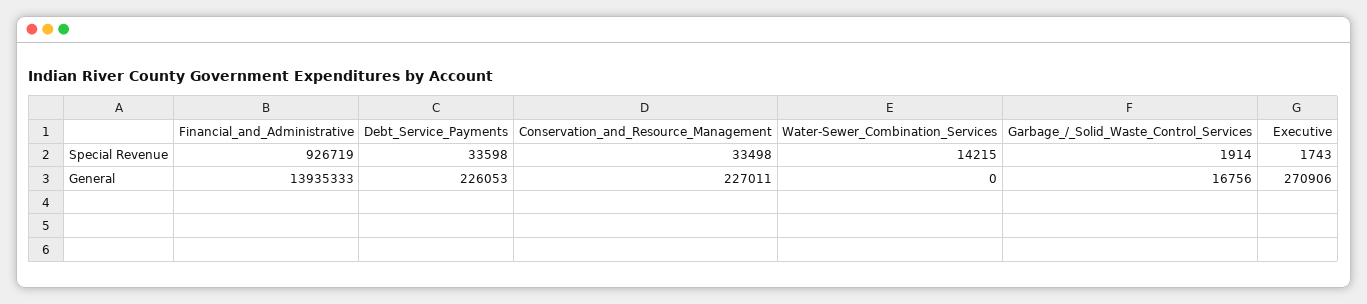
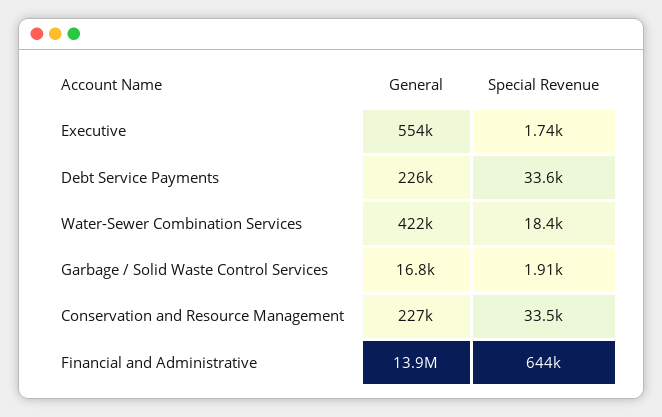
  {
    "Financial_and_Administrative": {
-     "Special Revenue": 926719,
+     "Special Revenue": 644000,
      "General": 13935333
    },
    "Debt_Service_Payments": {
      "Special Revenue": 33598,
      "General": 226053
    },
    "Conservation_and_Resource_Management": {
      "Special Revenue": 33498,
      "General": 227011
    },
    "Water-Sewer_Combination_Services": {
-     "Special Revenue": 14215,
+     "Special Revenue": 18400,
-     "General": 0
+     "General": 422000
    },
    "Garbage_/_Solid_Waste_Control_Services": {
      "Special Revenue": 1914,
      "General": 16756
    },
    "Executive": {
      "Special Revenue": 1743,
-     "General": 270906
+     "General": 554000
    }
  }

